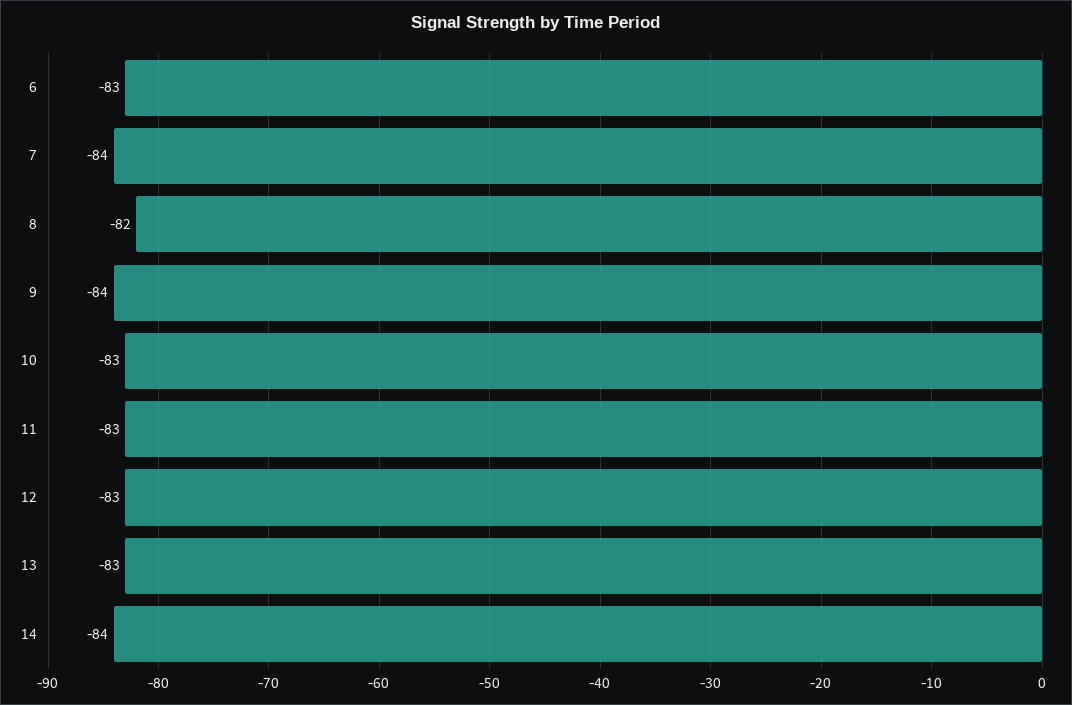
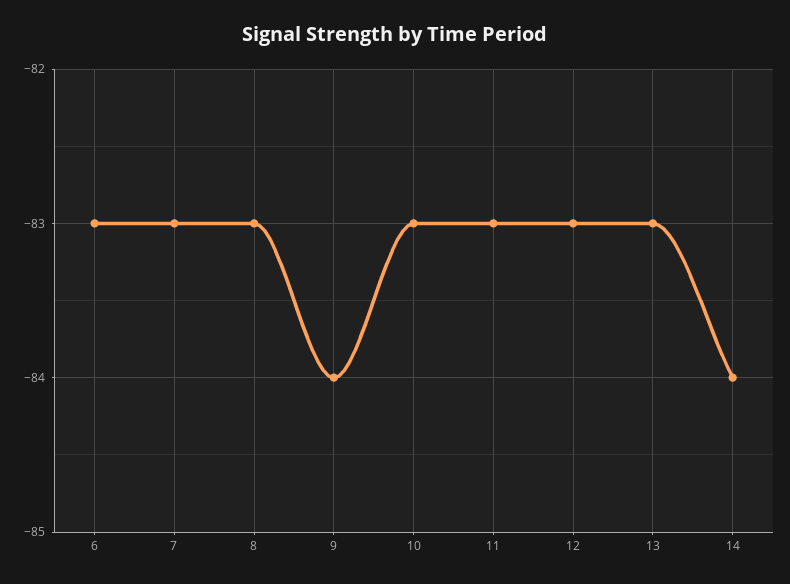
  {
    "6": -83,
-   "7": -84,
+   "7": -83,
-   "8": -82,
+   "8": -83,
    "9": -84,
    "10": -83,
    "11": -83,
    "12": -83,
    "13": -83,
    "14": -84
  }

